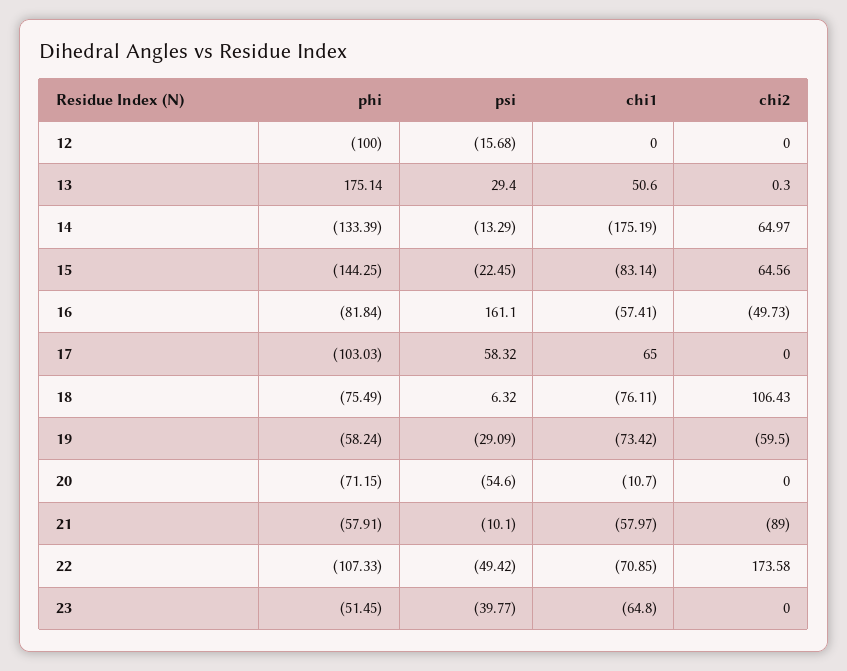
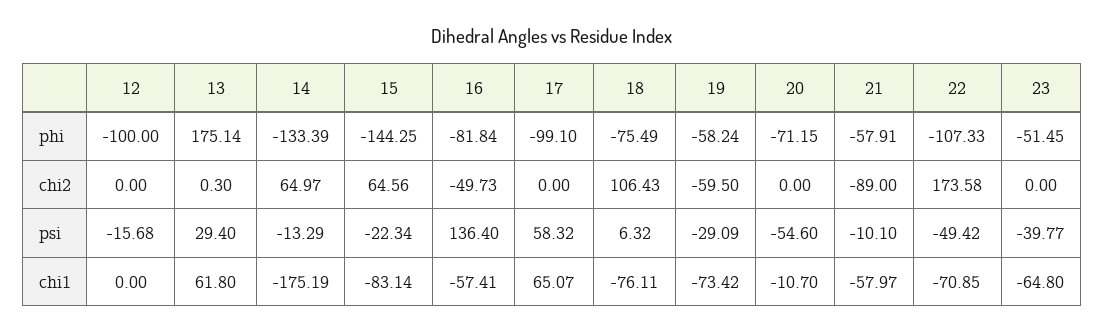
  {
    "phi": {
      "12": -100,
      "13": 175.14,
      "14": -133.39,
      "15": -144.25,
      "16": -81.84,
-     "17": -103.03,
+     "17": -99.1,
      "18": -75.49,
      "19": -58.24,
      "20": -71.15,
      "21": -57.91,
      "22": -107.33,
      "23": -51.45
    },
    "psi": {
      "12": -15.68,
      "13": 29.4,
      "14": -13.29,
-     "15": -22.45,
+     "15": -22.34,
-     "16": 161.1,
+     "16": 136.4,
      "17": 58.32,
      "18": 6.32,
      "19": -29.09,
      "20": -54.6,
      "21": -10.1,
      "22": -49.42,
      "23": -39.77
    },
    "chi1": {
      "12": 0,
-     "13": 50.6,
+     "13": 61.8,
      "14": -175.19,
      "15": -83.14,
      "16": -57.41,
-     "17": 65,
+     "17": 65.07,
      "18": -76.11,
      "19": -73.42,
      "20": -10.7,
      "21": -57.97,
      "22": -70.85,
      "23": -64.8
    },
    "chi2": {
      "12": 0,
      "13": 0.3,
      "14": 64.97,
      "15": 64.56,
      "16": -49.73,
      "17": 0,
      "18": 106.43,
      "19": -59.5,
      "20": 0,
      "21": -89,
      "22": 173.58,
      "23": 0
    }
  }

